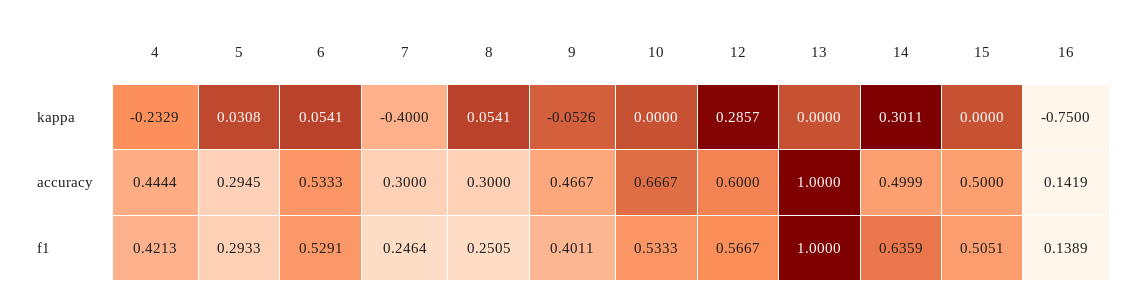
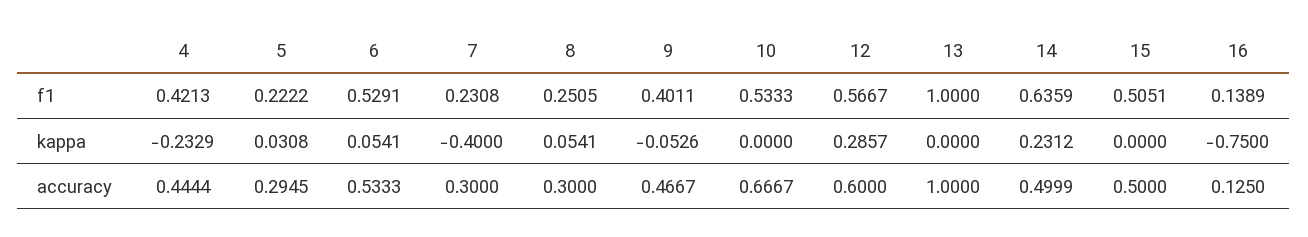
  {
    "4": {
      "kappa": -0.2329,
      "accuracy": 0.4444,
      "f1": 0.4213
    },
    "5": {
      "kappa": 0.0308,
      "accuracy": 0.2945,
-     "f1": 0.2933
+     "f1": 0.2222
    },
    "6": {
      "kappa": 0.0541,
      "accuracy": 0.5333,
      "f1": 0.5291
    },
    "7": {
      "kappa": -0.4,
      "accuracy": 0.3,
-     "f1": 0.2464
+     "f1": 0.2308
    },
    "8": {
      "kappa": 0.0541,
      "accuracy": 0.3,
      "f1": 0.2505
    },
    "9": {
      "kappa": -0.0526,
      "accuracy": 0.4667,
      "f1": 0.4011
    },
    "10": {
      "kappa": 0,
      "accuracy": 0.6667,
      "f1": 0.5333
    },
    "12": {
      "kappa": 0.2857,
      "accuracy": 0.6,
      "f1": 0.5667
    },
    "13": {
      "kappa": 0,
      "accuracy": 1,
      "f1": 1
    },
    "14": {
-     "kappa": 0.3011,
+     "kappa": 0.2312,
      "accuracy": 0.4999,
      "f1": 0.6359
    },
    "15": {
      "kappa": 0,
      "accuracy": 0.5,
      "f1": 0.5051
    },
    "16": {
      "kappa": -0.75,
-     "accuracy": 0.1419,
+     "accuracy": 0.125,
      "f1": 0.1389
    }
  }

